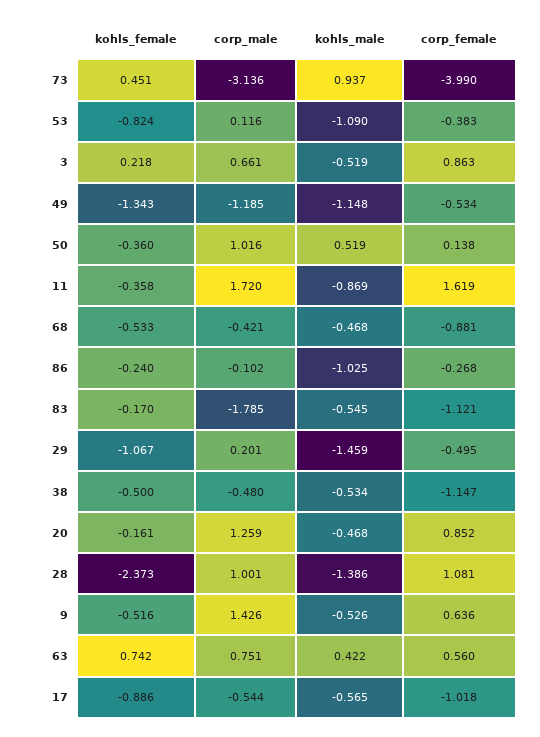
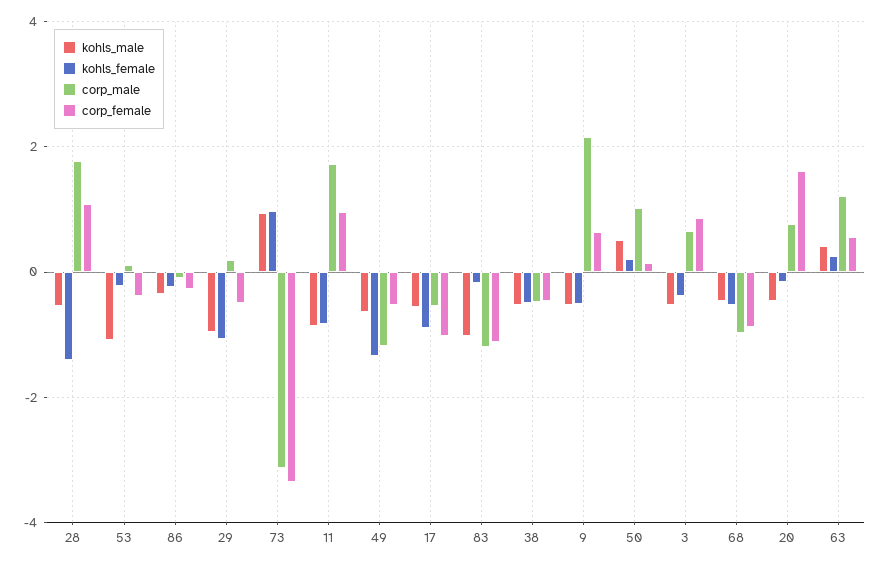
  {
    "kohls_female": {
-     "73": 0.451,
+     "73": 1,
-     "53": -0.824,
+     "53": -0.2,
-     "3": 0.218,
+     "3": -0.4,
      "49": -1.343,
-     "50": -0.36,
+     "50": 0.2,
-     "11": -0.358,
+     "11": -0.8,
      "68": -0.533,
      "86": -0.24,
      "83": -0.17,
      "29": -1.067,
      "38": -0.5,
      "20": -0.161,
-     "28": -2.373,
+     "28": -1.4,
      "9": -0.516,
-     "63": 0.742,
+     "63": 0.2,
      "17": -0.886
    },
    "corp_male": {
      "73": -3.136,
      "53": 0.116,
      "3": 0.661,
      "49": -1.185,
      "50": 1.016,
      "11": 1.72,
-     "68": -0.421,
+     "68": -1,
      "86": -0.102,
-     "83": -1.785,
+     "83": -1.2,
      "29": 0.201,
      "38": -0.48,
-     "20": 1.259,
+     "20": 0.8,
-     "28": 1.001,
+     "28": 1.8,
-     "9": 1.426,
+     "9": 2.2,
-     "63": 0.751,
+     "63": 1.2,
      "17": -0.544
    },
    "kohls_male": {
      "73": 0.937,
      "53": -1.09,
      "3": -0.519,
-     "49": -1.148,
+     "49": -0.6,
      "50": 0.519,
      "11": -0.869,
      "68": -0.468,
-     "86": -1.025,
+     "86": -0.4,
-     "83": -0.545,
+     "83": -1,
-     "29": -1.459,
+     "29": -1,
      "38": -0.534,
      "20": -0.468,
-     "28": -1.386,
+     "28": -0.6,
      "9": -0.526,
      "63": 0.422,
      "17": -0.565
    },
    "corp_female": {
-     "73": -3.99,
+     "73": -3.4,
      "53": -0.383,
      "3": 0.863,
      "49": -0.534,
      "50": 0.138,
-     "11": 1.619,
+     "11": 1,
      "68": -0.881,
      "86": -0.268,
      "83": -1.121,
      "29": -0.495,
-     "38": -1.147,
+     "38": -0.4,
-     "20": 0.852,
+     "20": 1.6,
      "28": 1.081,
      "9": 0.636,
      "63": 0.56,
      "17": -1.018
    }
  }

